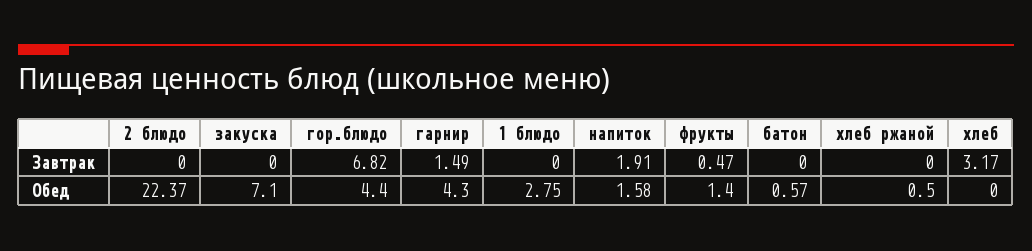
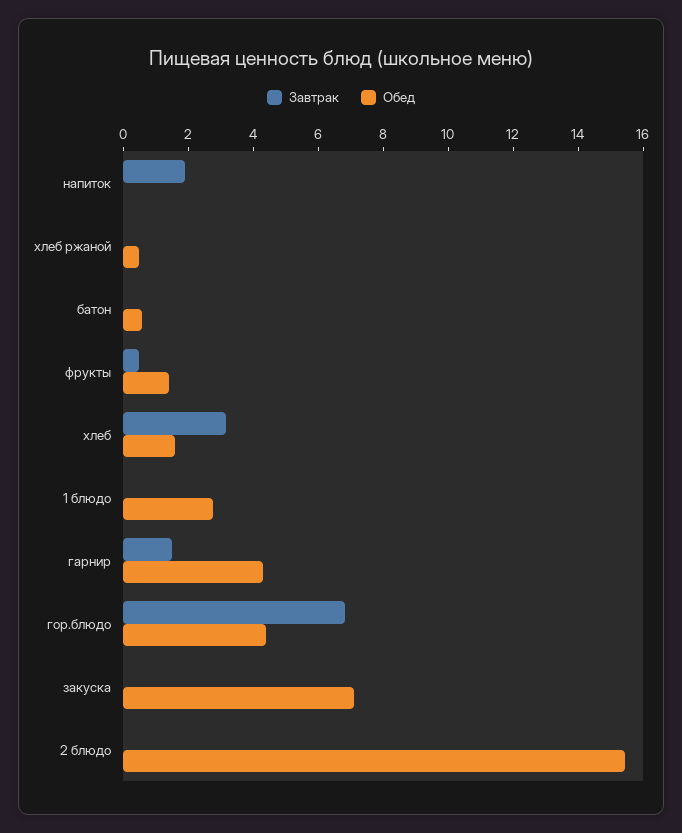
  {
    "Завтрак": {
      "2 блюдо": 0,
      "закуска": 0,
      "гор.блюдо": 6.82,
      "гарнир": 1.49,
      "1 блюдо": 0,
      "напиток": 1.91,
      "фрукты": 0.47,
      "батон": 0,
      "хлеб ржаной": 0,
      "хлеб": 3.17
    },
    "Обед": {
-     "2 блюдо": 22.37,
+     "2 блюдо": 15.5,
      "закуска": 7.1,
      "гор.блюдо": 4.4,
      "гарнир": 4.3,
      "1 блюдо": 2.75,
-     "напиток": 1.58,
+     "напиток": 0,
      "фрукты": 1.4,
      "батон": 0.57,
      "хлеб ржаной": 0.5,
-     "хлеб": 0
+     "хлеб": 1.5
    }
  }

